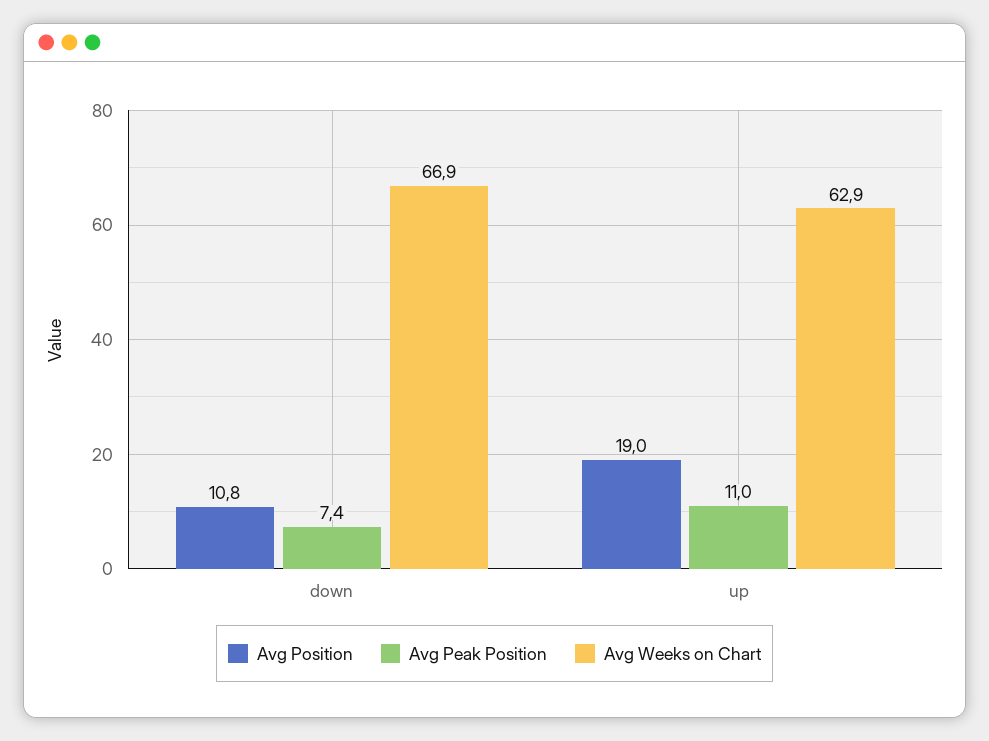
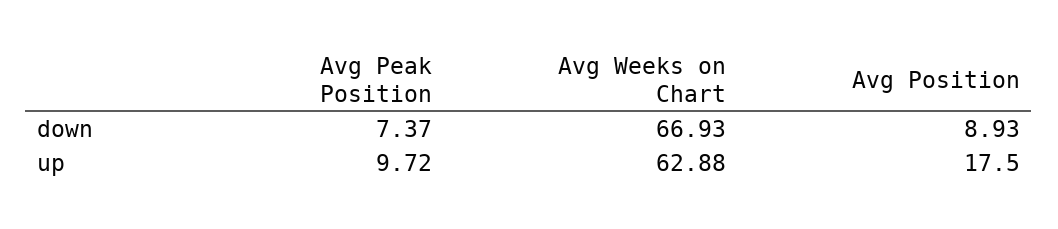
  {
    "Avg Position": {
-     "down": 10.8,
+     "down": 8.93,
-     "up": 19
+     "up": 17.5
    },
    "Avg Peak Position": {
      "down": 7.37,
-     "up": 11
+     "up": 9.72
    },
    "Avg Weeks on Chart": {
      "down": 66.93,
      "up": 62.88
    }
  }

